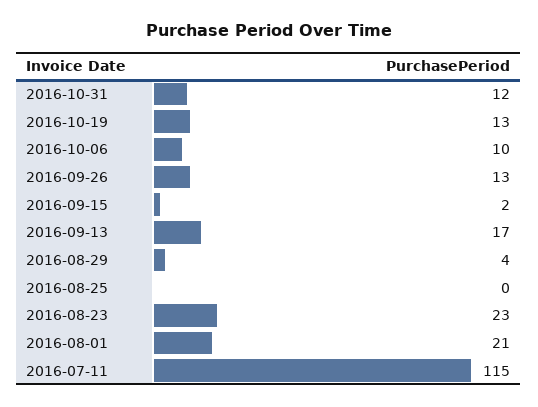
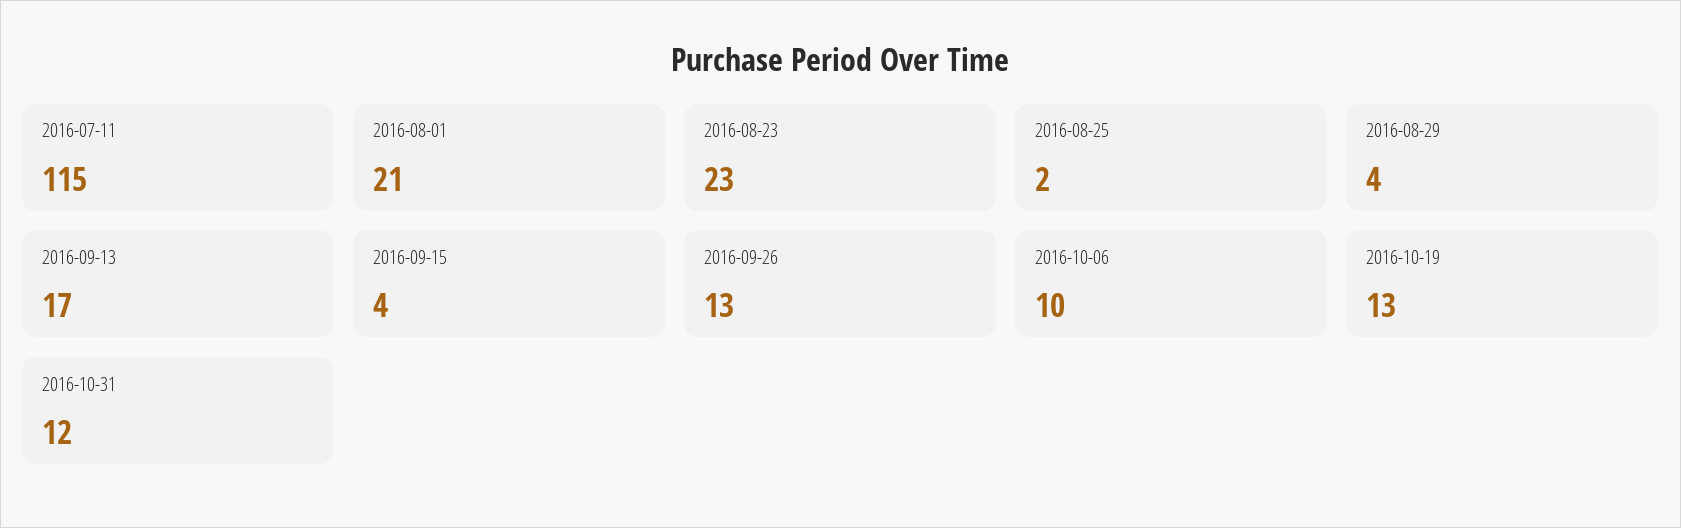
  {
    "2016-10-31": 12,
    "2016-10-19": 13,
    "2016-10-06": 10,
    "2016-09-26": 13,
-   "2016-09-15": 2,
+   "2016-09-15": 4,
    "2016-09-13": 17,
    "2016-08-29": 4,
-   "2016-08-25": 0,
+   "2016-08-25": 2,
    "2016-08-23": 23,
    "2016-08-01": 21,
    "2016-07-11": 115
  }

